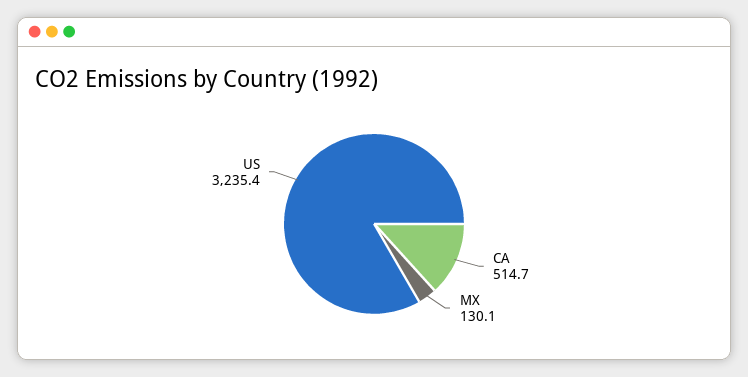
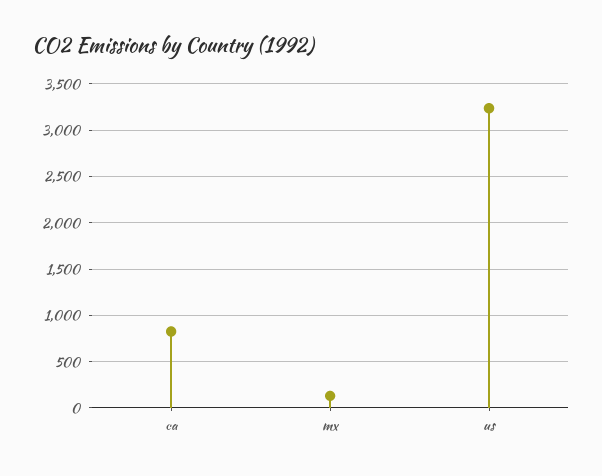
  {
-   "CA": 514.7,
+   "CA": 800,
    "MX": 130.1,
    "US": 3235.4
  }

